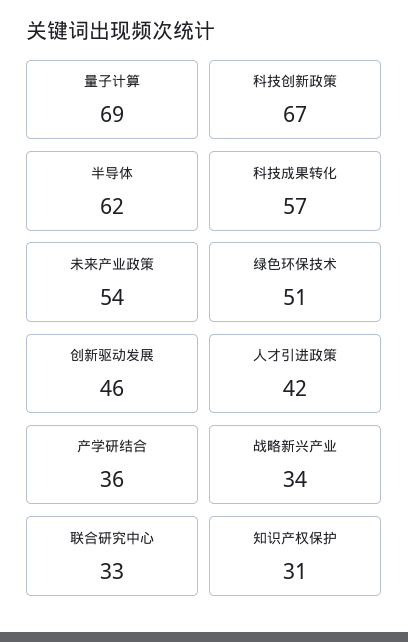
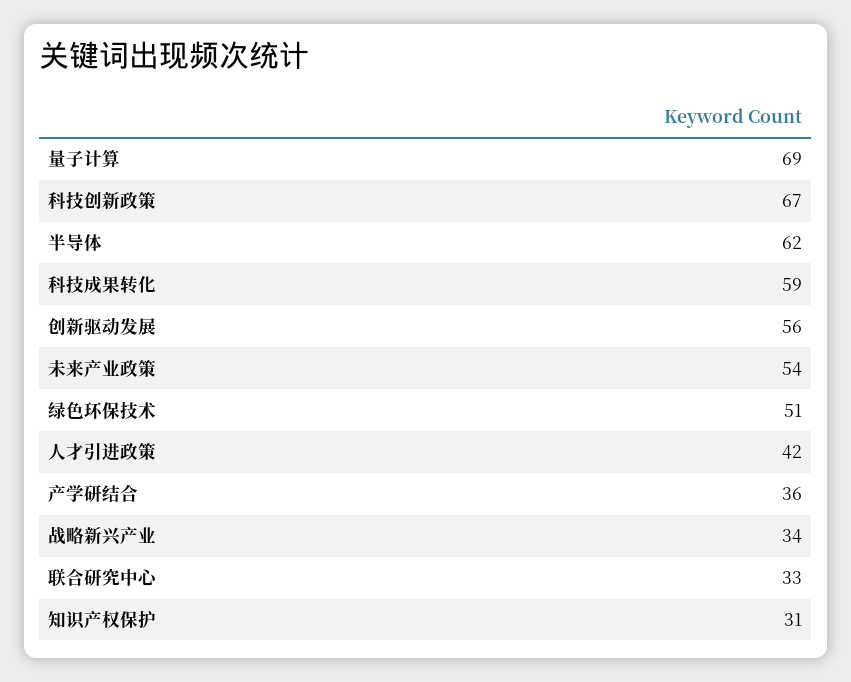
  {
    "量子计算": 69,
    "科技创新政策": 67,
    "半导体": 62,
-   "科技成果转化": 57,
+   "科技成果转化": 59,
    "未来产业政策": 54,
    "绿色环保技术": 51,
-   "创新驱动发展": 46,
+   "创新驱动发展": 56,
    "人才引进政策": 42,
    "产学研结合": 36,
    "战略新兴产业": 34,
    "联合研究中心": 33,
    "知识产权保护": 31
  }

